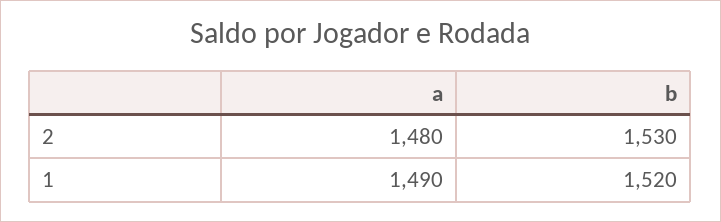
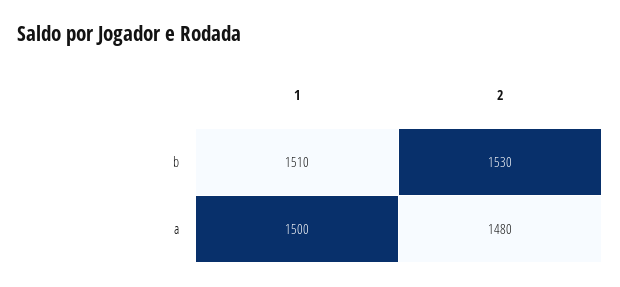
  {
    "a": {
      "2": 1480,
-     "1": 1490
+     "1": 1500
    },
    "b": {
      "2": 1530,
-     "1": 1520
+     "1": 1510
    }
  }

